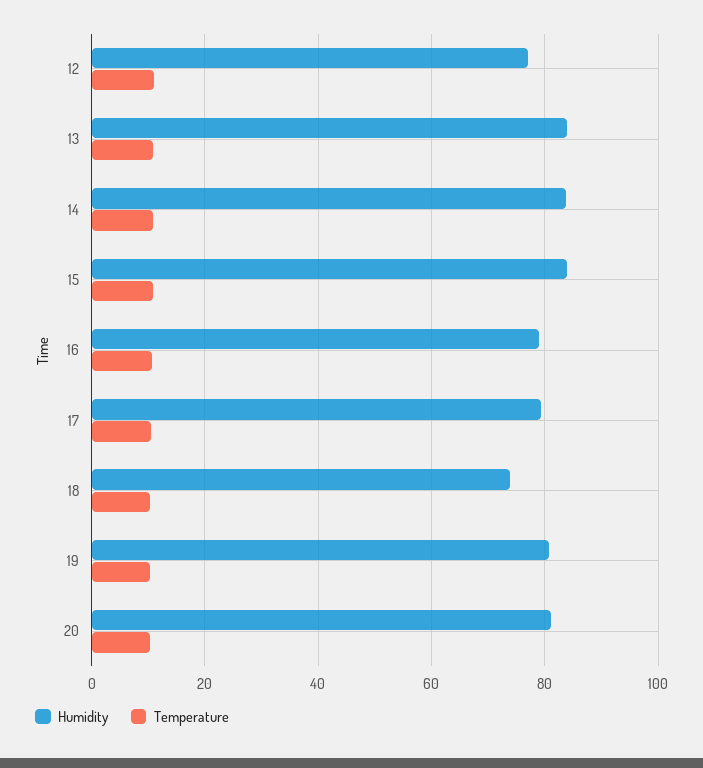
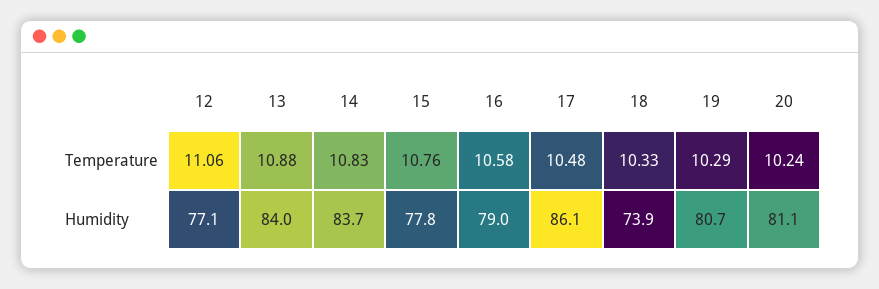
  {
    "Humidity": {
      "12": 77.1,
      "13": 84,
      "14": 83.7,
-     "15": 84,
+     "15": 77.8,
      "16": 79,
-     "17": 80,
+     "17": 86.1,
      "18": 73.9,
      "19": 80.7,
      "20": 81.1
    },
    "Temperature": {
      "12": 11.06,
      "13": 10.88,
      "14": 10.83,
      "15": 10.76,
      "16": 10.58,
      "17": 10.48,
      "18": 10.33,
      "19": 10.29,
      "20": 10.24
    }
  }

